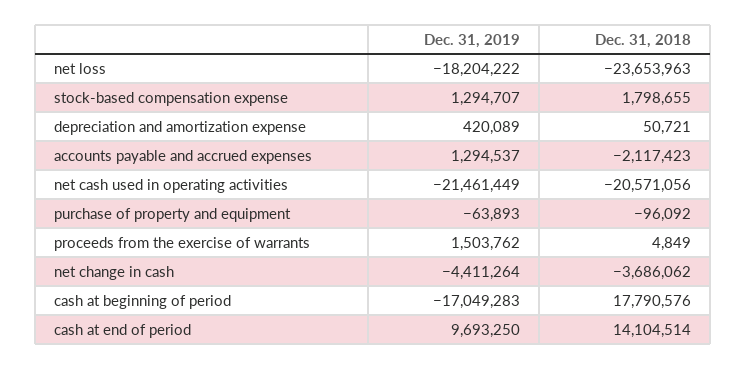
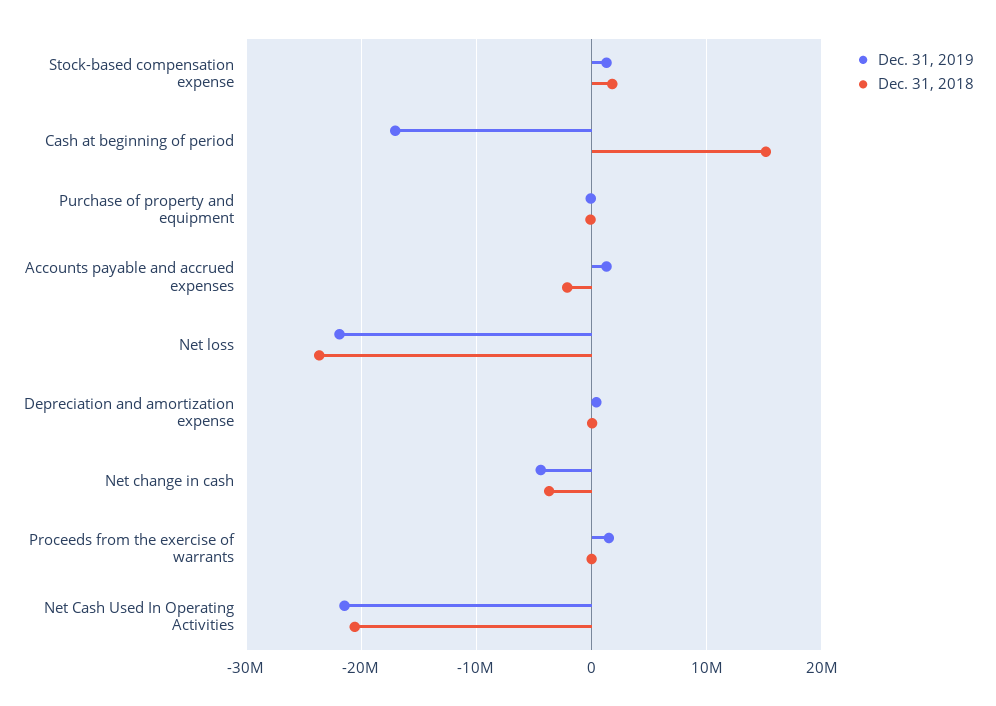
  {
    "Dec. 31, 2019": {
-     "net loss": -18204222,
+     "net loss": -22000000,
      "stock-based compensation expense": 1294707,
      "depreciation and amortization expense": 420089,
      "accounts payable and accrued expenses": 1294537,
      "net cash used in operating activities": -21461449,
      "purchase of property and equipment": -63893,
      "proceeds from the exercise of warrants": 1503762,
      "net change in cash": -4411264,
-     "cash at beginning of period": -17049283,
+     "cash at beginning of period": -17049283
-     "cash at end of period": 9693250
    },
    "Dec. 31, 2018": {
      "net loss": -23653963,
      "stock-based compensation expense": 1798655,
      "depreciation and amortization expense": 50721,
      "accounts payable and accrued expenses": -2117423,
      "net cash used in operating activities": -20571056,
      "purchase of property and equipment": -96092,
      "proceeds from the exercise of warrants": 4849,
      "net change in cash": -3686062,
-     "cash at beginning of period": 17790576,
+     "cash at beginning of period": 15000000
-     "cash at end of period": 14104514
    }
  }

